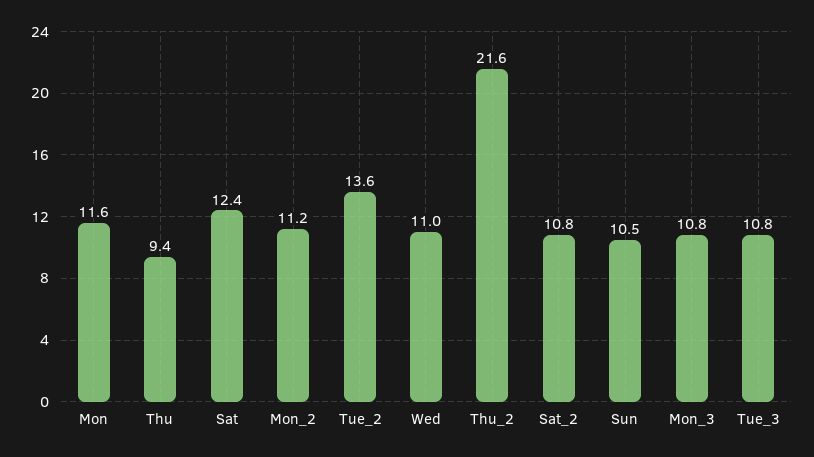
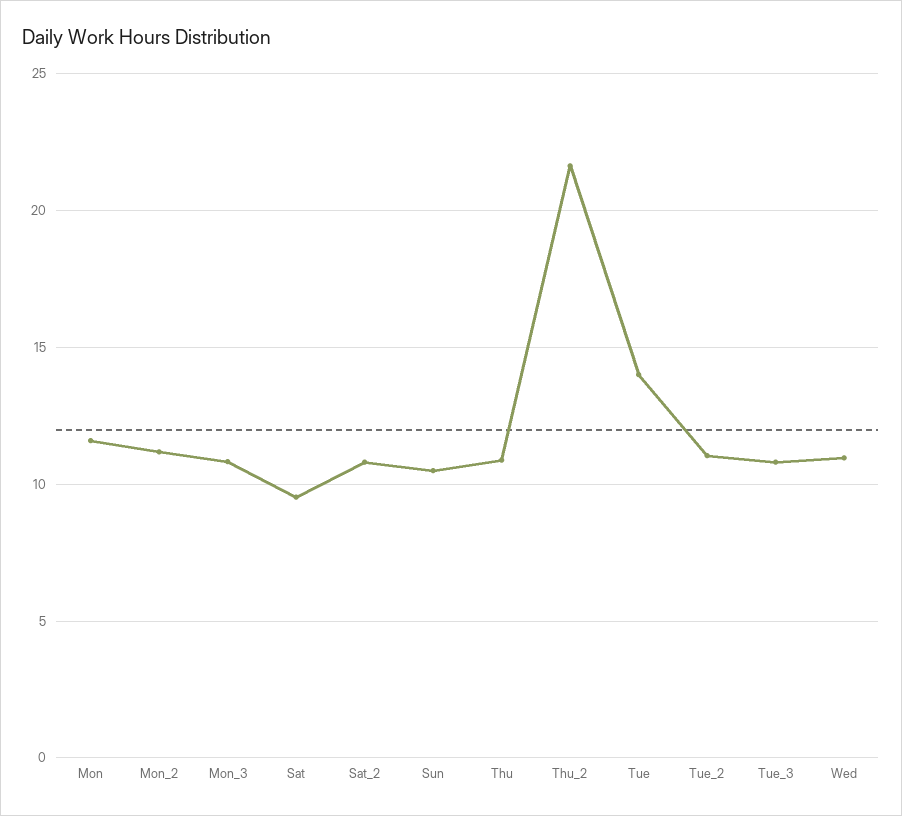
  {
    "Mon": 11.6,
-   "Thu": 9.4,
+   "Thu": 11,
-   "Sat": 12.4,
+   "Sat": 9.5,
    "Mon_2": 11.2,
-   "Tue_2": 13.6,
+   "Tue_2": 11,
    "Wed": 11,
    "Thu_2": 21.6,
    "Sat_2": 10.8,
    "Sun": 10.5,
    "Mon_3": 10.8,
-   "Tue_3": 10.8
+   "Tue_3": 10.8,
+   "Tue": 14
  }

